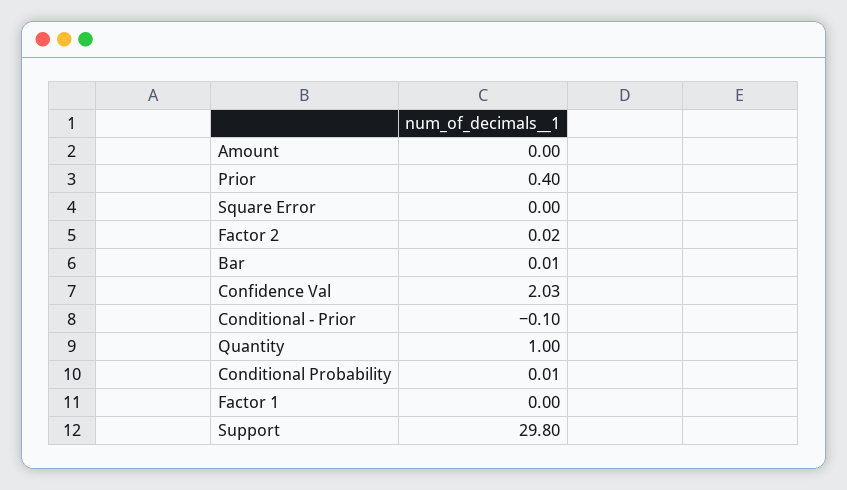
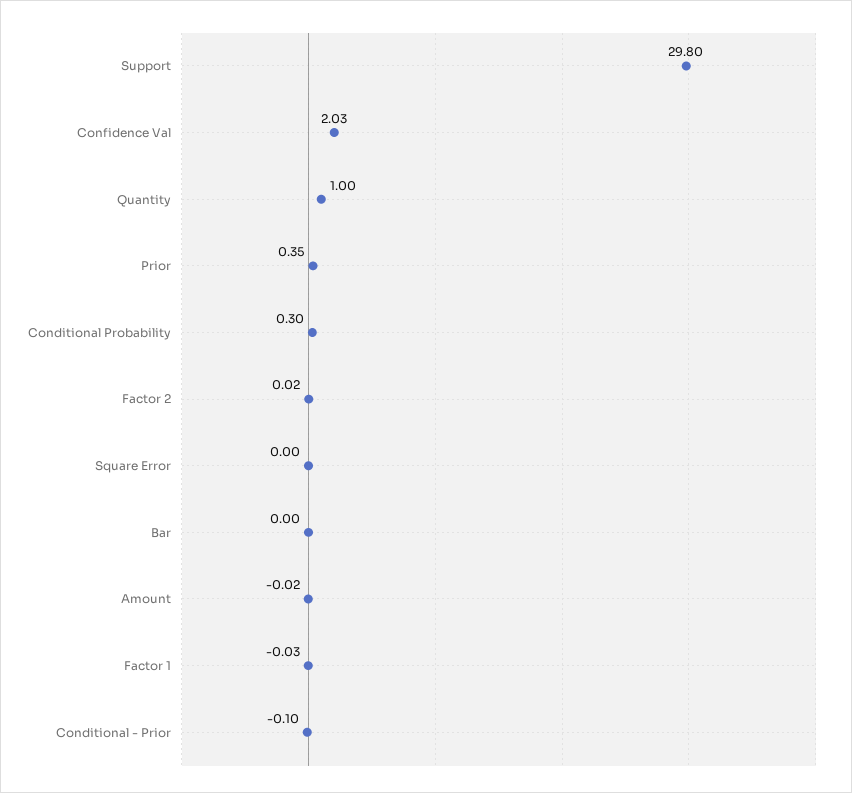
  {
-   "Amount": 0,
+   "Amount": -0.02,
-   "Prior": 0.4,
+   "Prior": 0.35,
    "Square Error": 0,
    "Factor 2": 0.02,
-   "Bar": 0.01,
+   "Bar": 0,
    "Confidence Val": 2.03,
    "Conditional - Prior": -0.1,
    "Quantity": 1,
-   "Conditional Probability": 0.01,
+   "Conditional Probability": 0.3,
-   "Factor 1": 0,
+   "Factor 1": -0.03,
    "Support": 29.8
  }

